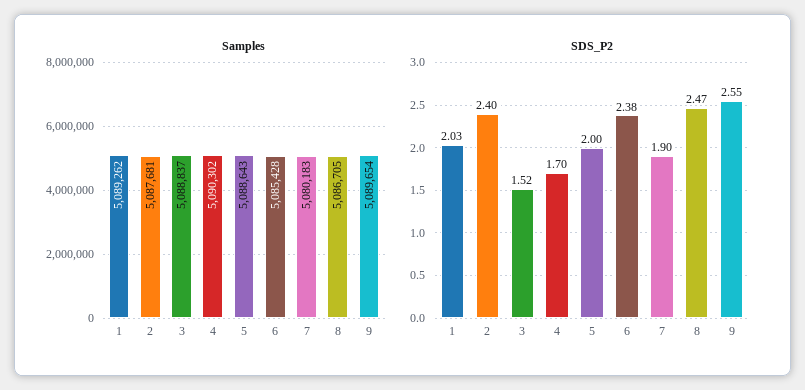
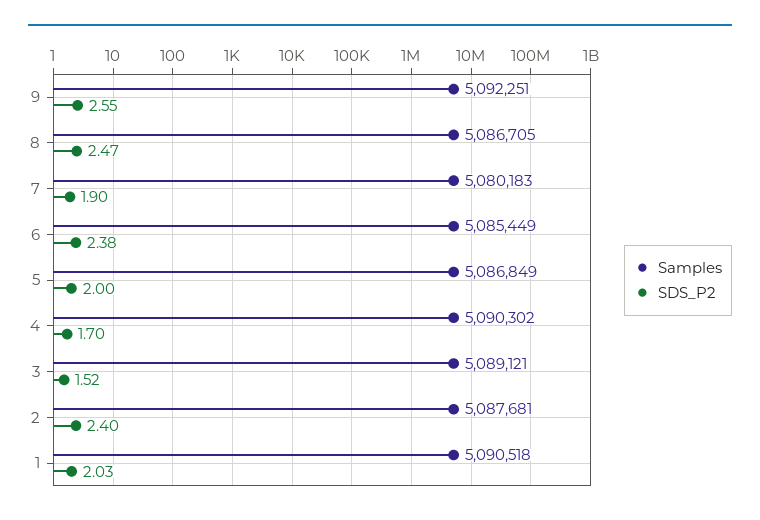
  {
    "Samples": {
-     "1": 5089262,
+     "1": 5090518,
      "2": 5087681,
-     "3": 5088837,
+     "3": 5089121,
      "4": 5090302,
-     "5": 5088643,
+     "5": 5086849,
-     "6": 5085428,
+     "6": 5085449,
      "7": 5080183,
      "8": 5086705,
-     "9": 5089654
+     "9": 5092251
    },
    "SDS_P2": {
      "1": 2.03,
      "2": 2.4,
      "3": 1.52,
      "4": 1.7,
      "5": 2,
      "6": 2.38,
      "7": 1.9,
      "8": 2.47,
      "9": 2.55
    }
  }

